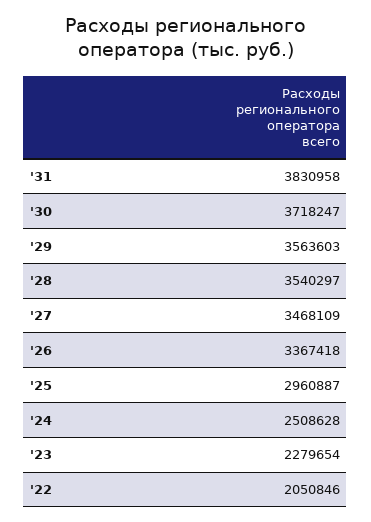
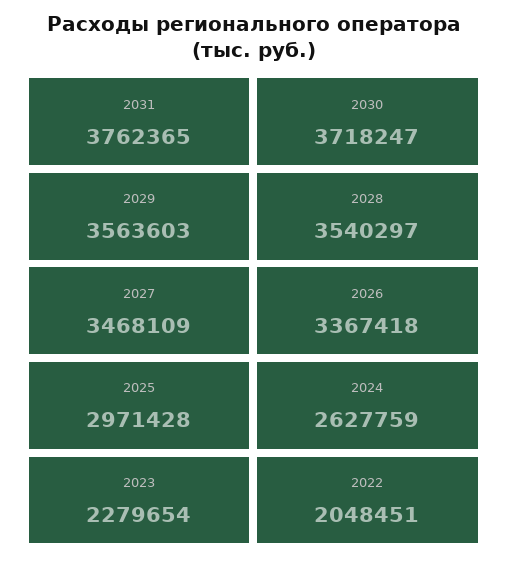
  {
-   "'31": 3830958,
+   "'31": 3762365,
    "'30": 3718247,
    "'29": 3563603,
    "'28": 3540297,
    "'27": 3468109,
    "'26": 3367418,
-   "'25": 2960887,
+   "'25": 2971428,
-   "'24": 2508628,
+   "'24": 2627759,
    "'23": 2279654,
-   "'22": 2050846
+   "'22": 2048451
  }

